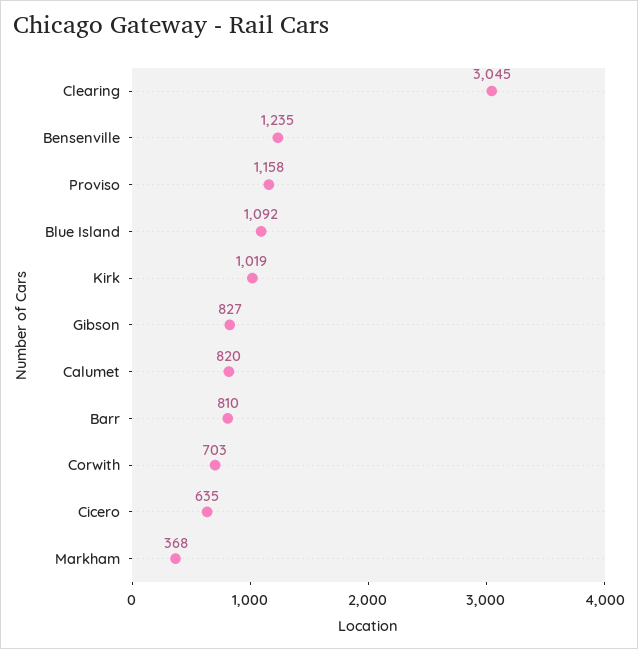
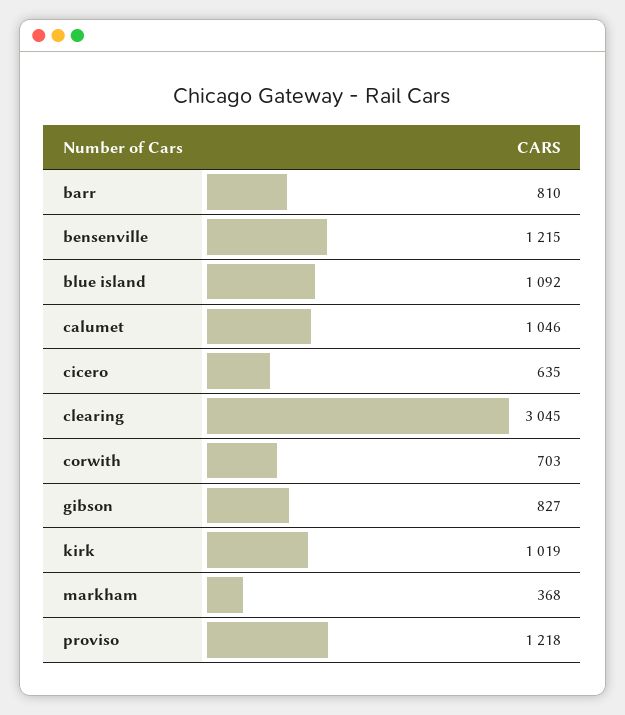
  {
    "Clearing": 3045,
-   "Bensenville": 1235,
+   "Bensenville": 1215,
-   "Proviso": 1158,
+   "Proviso": 1218,
    "Blue Island": 1092,
    "Kirk": 1019,
    "Gibson": 827,
-   "Calumet": 820,
+   "Calumet": 1046,
    "Barr": 810,
    "Corwith": 703,
    "Cicero": 635,
    "Markham": 368
  }

